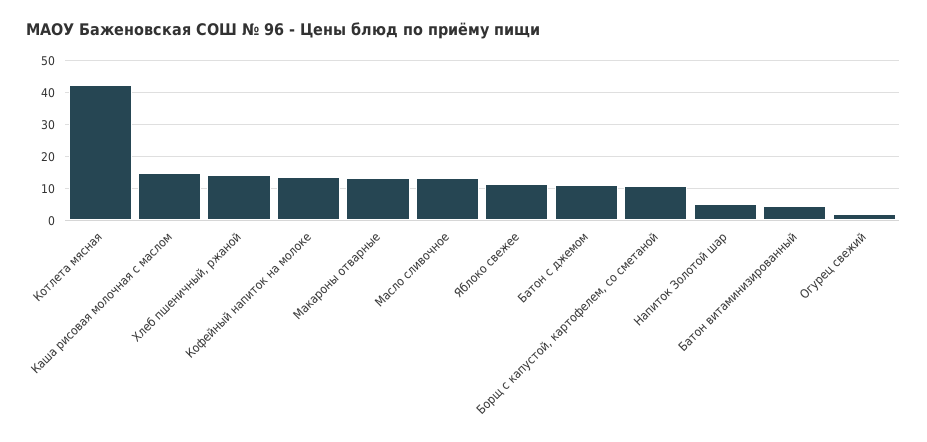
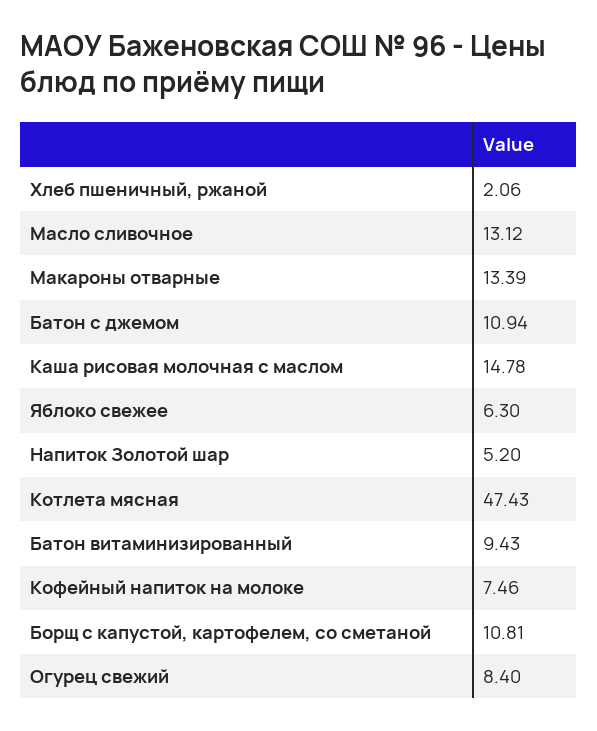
  {
-   "Котлета мясная": 42,
+   "Котлета мясная": 47.43,
    "Каша рисовая молочная с маслом": 14.78,
-   "Хлеб пшеничный, ржаной": 14,
+   "Хлеб пшеничный, ржаной": 2.06,
-   "Кофейный напиток на молоке": 14,
+   "Кофейный напиток на молоке": 7.46,
    "Макароны отварные": 13.39,
    "Масло сливочное": 13.12,
-   "Яблоко свежее": 12,
+   "Яблоко свежее": 6.3,
    "Батон с джемом": 10.94,
    "Борщ с капустой, картофелем, со сметаной": 10.81,
    "Напиток Золотой шар": 5.2,
-   "Батон витаминизированный": 4,
+   "Батон витаминизированный": 9.43,
-   "Огурец свежий": 2
+   "Огурец свежий": 8.4
  }

